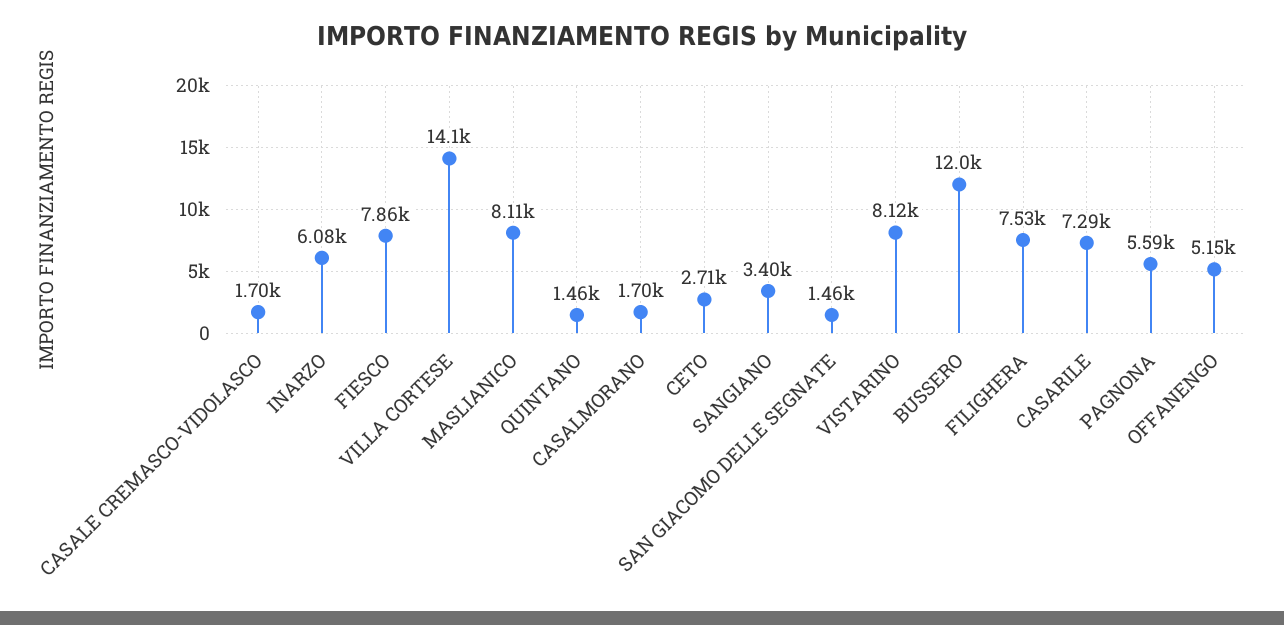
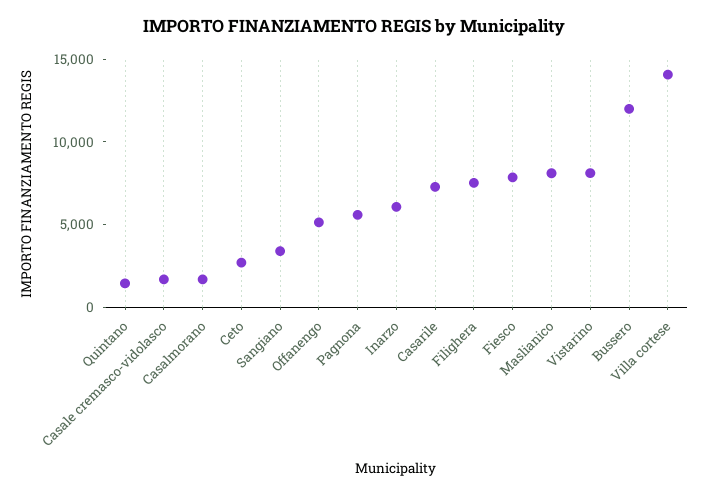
  {
    "CASALE CREMASCO-VIDOLASCO": 1700,
    "INARZO": 6080,
    "FIESCO": 7860,
    "VILLA CORTESE": 14100,
    "MASLIANICO": 8110,
    "QUINTANO": 1460,
    "CASALMORANO": 1700,
    "CETO": 2710,
    "SANGIANO": 3400,
-   "SAN GIACOMO DELLE SEGNATE": 1460,
    "VISTARINO": 8120,
    "BUSSERO": 12000,
    "FILIGHERA": 7530,
    "CASARILE": 7290,
    "PAGNONA": 5590,
    "OFFANENGO": 5150
  }

